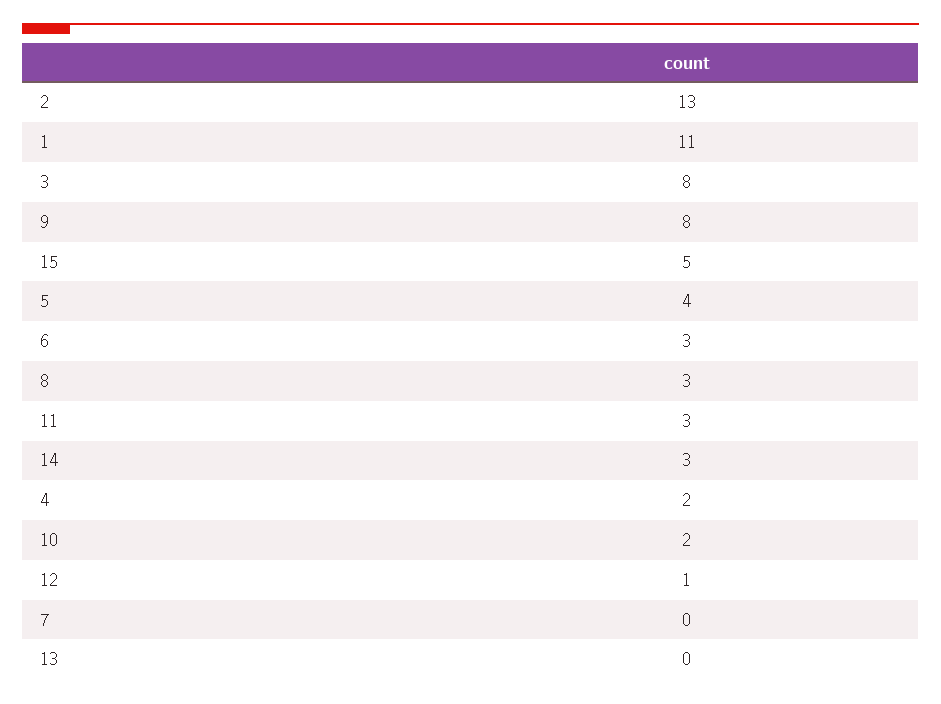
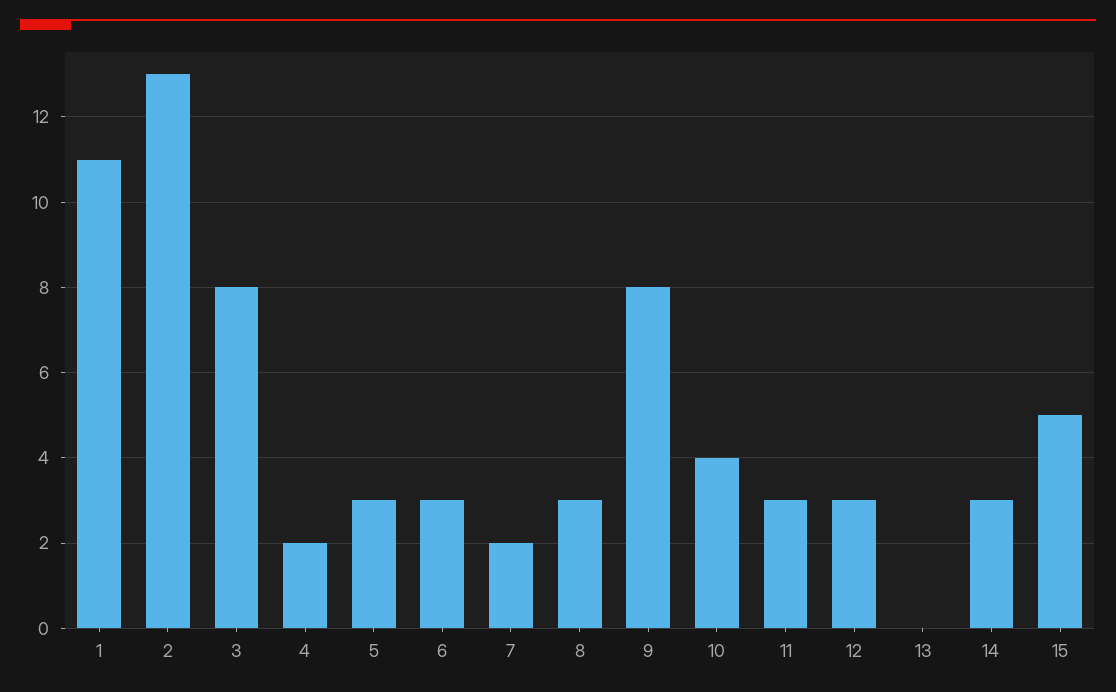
  {
    "2": 13,
    "1": 11,
    "3": 8,
    "9": 8,
    "15": 5,
-   "5": 4,
+   "5": 3,
    "6": 3,
    "8": 3,
    "11": 3,
    "14": 3,
    "4": 2,
-   "10": 2,
+   "10": 4,
-   "12": 1,
+   "12": 3,
-   "7": 0,
+   "7": 2,
    "13": 0
  }

